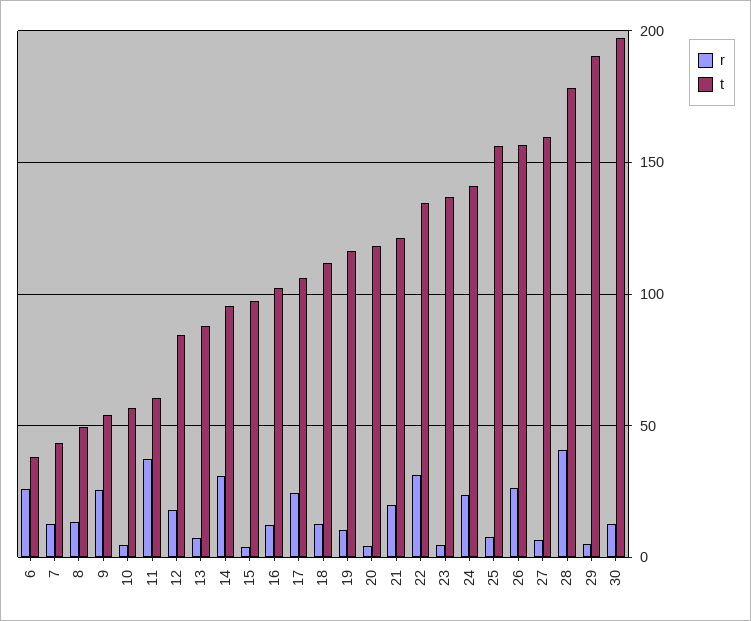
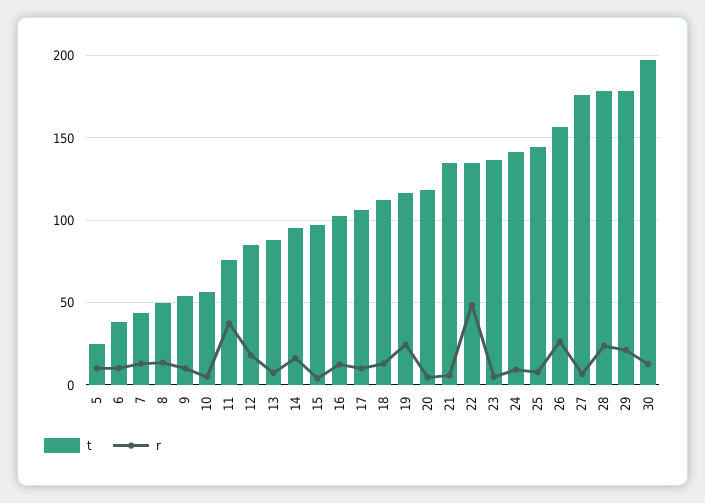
  {
    "r": {
-     "6": 25,
+     "6": 10,
      "7": 15,
      "8": 15,
-     "9": 25,
+     "9": 10,
      "10": 5,
      "11": 35,
      "12": 20,
      "13": 5,
-     "14": 30,
+     "14": 15,
      "15": 5,
      "16": 10,
-     "17": 25,
+     "17": 10,
      "18": 15,
-     "19": 10,
+     "19": 25,
      "20": 5,
-     "21": 20,
+     "21": 5,
-     "22": 30,
+     "22": 50,
      "23": 5,
-     "24": 25,
+     "24": 10,
      "25": 10,
      "26": 25,
      "27": 5,
-     "28": 40,
+     "28": 25,
-     "29": 5,
+     "29": 20,
-     "30": 15
+     "30": 15,
+     "5": 10
    },
    "t": {
      "6": 40,
      "7": 45,
      "8": 50,
      "9": 55,
      "10": 55,
-     "11": 60,
+     "11": 75,
      "12": 85,
      "13": 90,
      "14": 95,
      "15": 95,
      "16": 100,
      "17": 105,
      "18": 110,
      "19": 115,
      "20": 120,
-     "21": 120,
+     "21": 135,
      "22": 135,
      "23": 135,
      "24": 140,
-     "25": 155,
+     "25": 145,
      "26": 155,
-     "27": 160,
+     "27": 175,
      "28": 180,
-     "29": 190,
+     "29": 180,
-     "30": 195
+     "30": 195,
+     "5": 25
    }
  }

